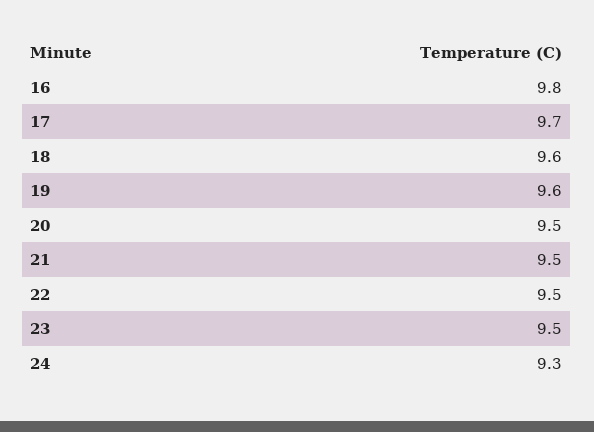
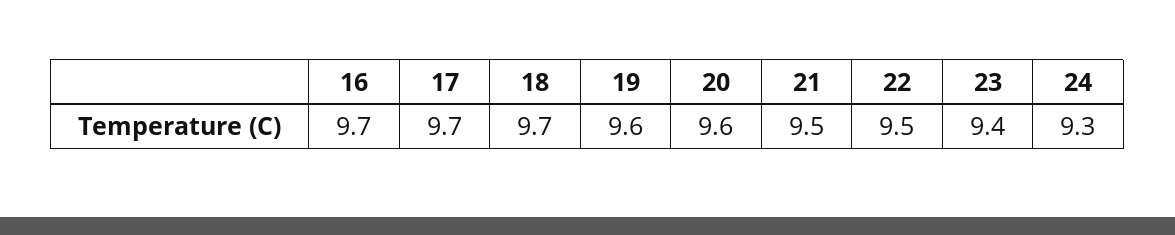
  {
-   "16": 9.8,
+   "16": 9.7,
    "17": 9.7,
-   "18": 9.6,
+   "18": 9.7,
    "19": 9.6,
-   "20": 9.5,
+   "20": 9.6,
    "21": 9.5,
    "22": 9.5,
-   "23": 9.5,
+   "23": 9.4,
    "24": 9.3
  }

